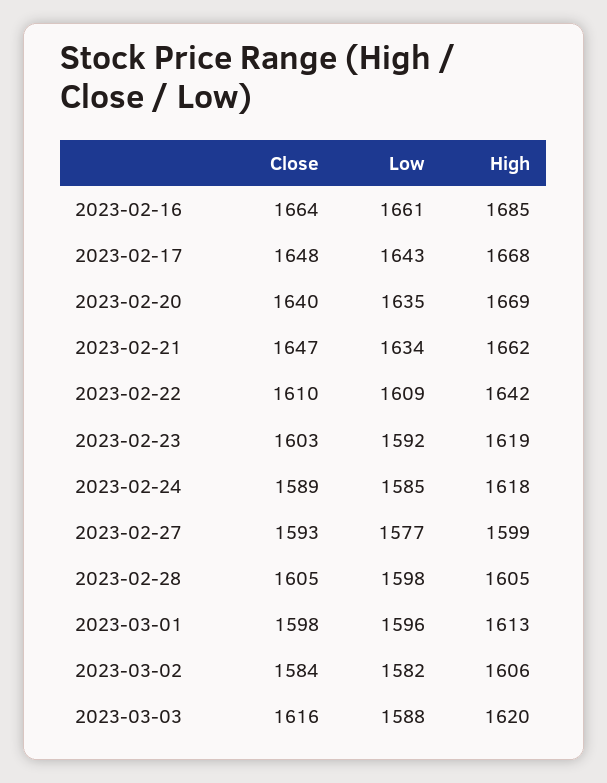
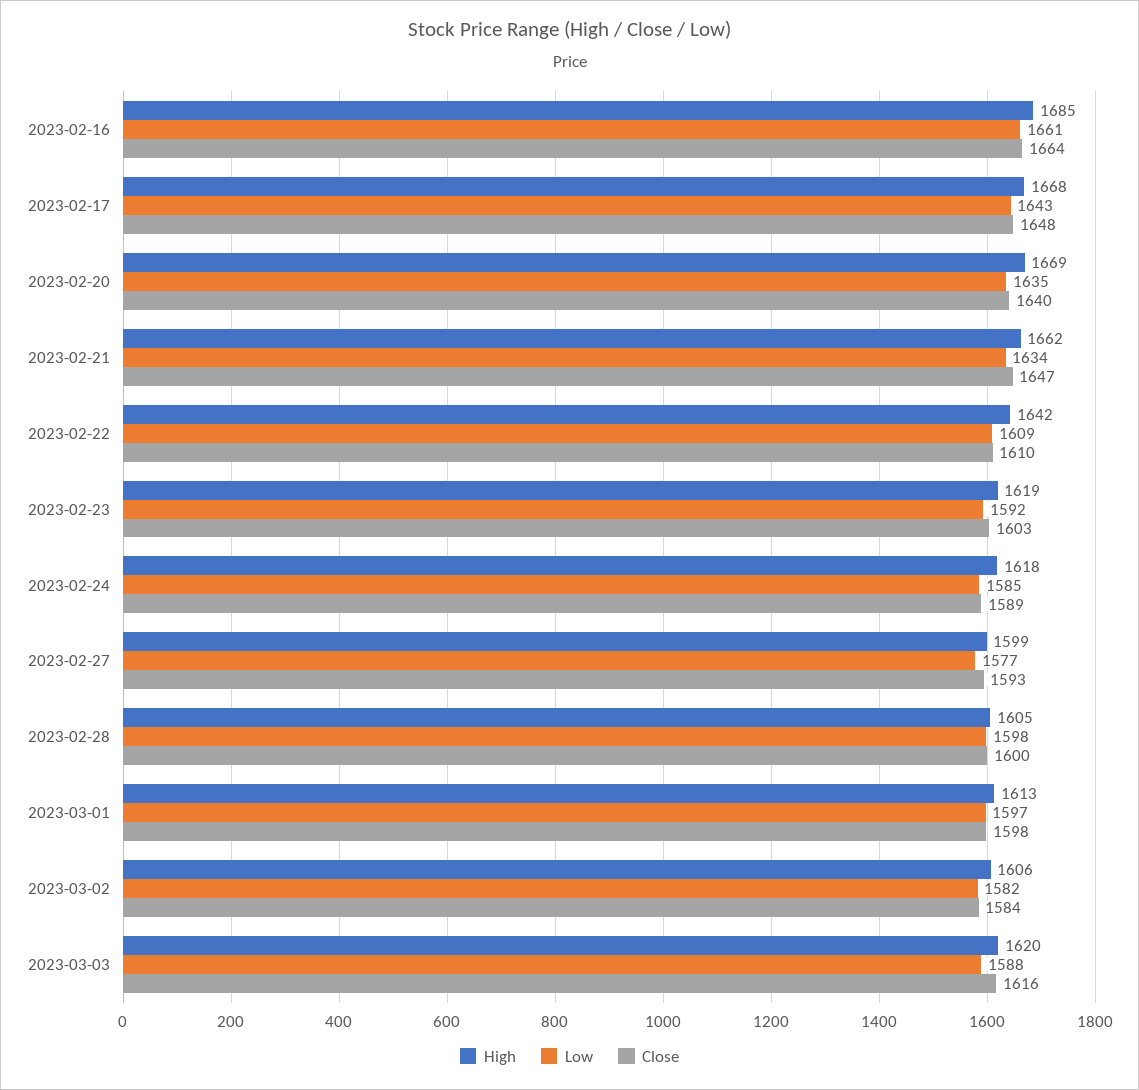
  {
    "Close": {
      "2023-02-16": 1664,
      "2023-02-17": 1648,
      "2023-02-20": 1640,
      "2023-02-21": 1647,
      "2023-02-22": 1610,
      "2023-02-23": 1603,
      "2023-02-24": 1589,
      "2023-02-27": 1593,
-     "2023-02-28": 1605,
+     "2023-02-28": 1600,
      "2023-03-01": 1598,
      "2023-03-02": 1584,
      "2023-03-03": 1616
    },
    "Low": {
      "2023-02-16": 1661,
      "2023-02-17": 1643,
      "2023-02-20": 1635,
      "2023-02-21": 1634,
      "2023-02-22": 1609,
      "2023-02-23": 1592,
      "2023-02-24": 1585,
      "2023-02-27": 1577,
      "2023-02-28": 1598,
-     "2023-03-01": 1596,
+     "2023-03-01": 1597,
      "2023-03-02": 1582,
      "2023-03-03": 1588
    },
    "High": {
      "2023-02-16": 1685,
      "2023-02-17": 1668,
      "2023-02-20": 1669,
      "2023-02-21": 1662,
      "2023-02-22": 1642,
      "2023-02-23": 1619,
      "2023-02-24": 1618,
      "2023-02-27": 1599,
      "2023-02-28": 1605,
      "2023-03-01": 1613,
      "2023-03-02": 1606,
      "2023-03-03": 1620
    }
  }

